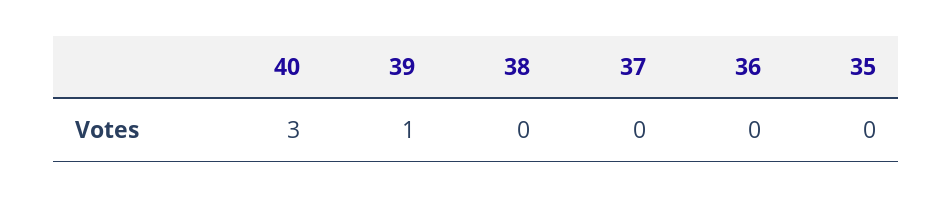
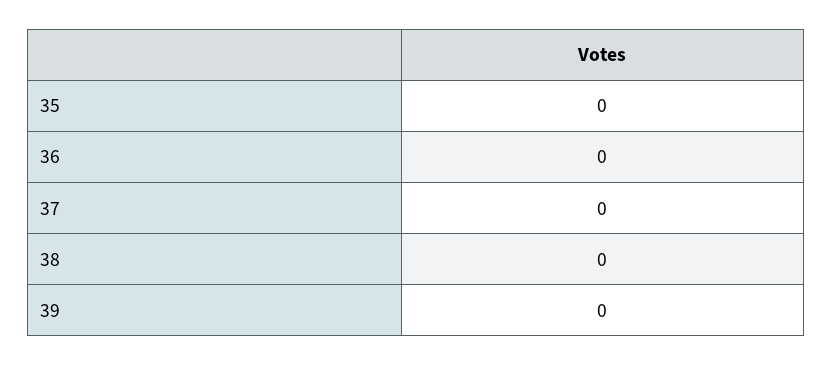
  {
-   "40": 3,
-   "39": 1,
+   "39": 0,
    "38": 0,
    "37": 0,
    "36": 0,
    "35": 0
  }

